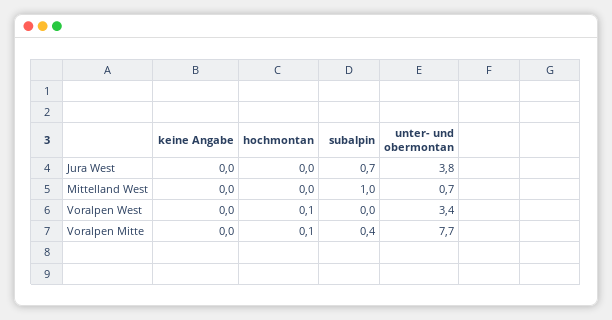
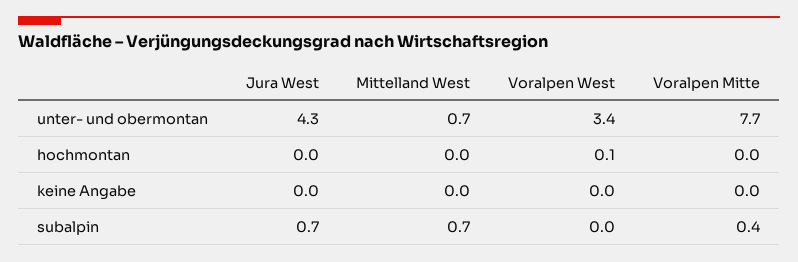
  {
    "keine Angabe": {
      "Jura West": 0,
      "Mittelland West": 0,
      "Voralpen West": 0,
      "Voralpen Mitte": 0
    },
    "hochmontan": {
      "Jura West": 0,
      "Mittelland West": 0,
      "Voralpen West": 0.1,
-     "Voralpen Mitte": 0.1
+     "Voralpen Mitte": 0
    },
    "subalpin": {
      "Jura West": 0.7,
-     "Mittelland West": 1,
+     "Mittelland West": 0.7,
      "Voralpen West": 0,
      "Voralpen Mitte": 0.4
    },
    "unter- und obermontan": {
-     "Jura West": 3.8,
+     "Jura West": 4.3,
      "Mittelland West": 0.7,
      "Voralpen West": 3.4,
      "Voralpen Mitte": 7.7
    }
  }

